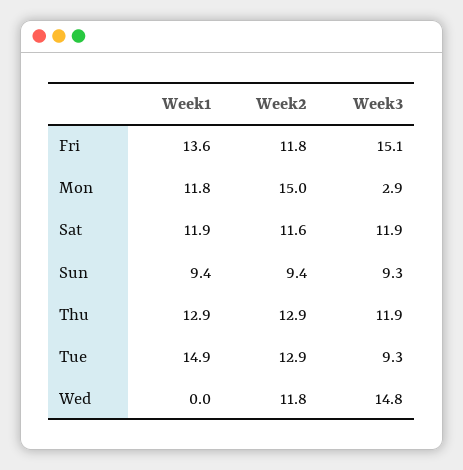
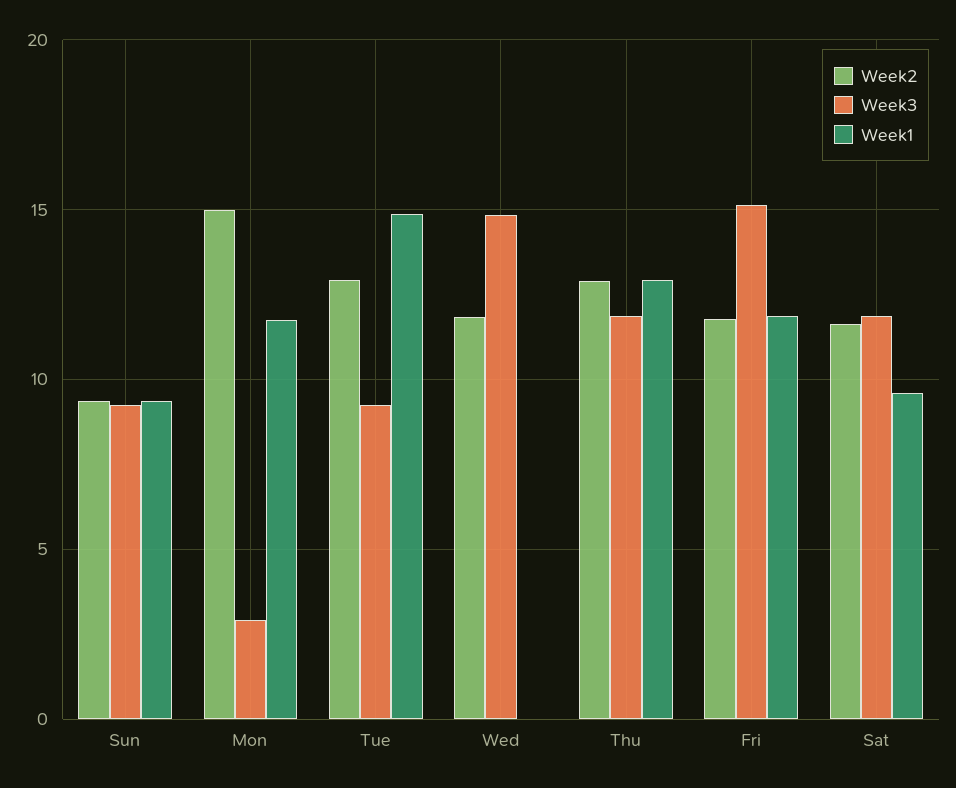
  {
    "Week1": {
-     "Fri": 13.6,
+     "Fri": 12,
      "Mon": 11.8,
-     "Sat": 11.9,
+     "Sat": 9.5,
      "Sun": 9.4,
      "Thu": 12.9,
      "Tue": 14.9,
      "Wed": 0
    },
    "Week2": {
      "Fri": 11.8,
      "Mon": 15,
      "Sat": 11.6,
      "Sun": 9.4,
      "Thu": 12.9,
      "Tue": 12.9,
      "Wed": 11.8
    },
    "Week3": {
      "Fri": 15.1,
      "Mon": 2.9,
      "Sat": 11.9,
      "Sun": 9.3,
      "Thu": 11.9,
      "Tue": 9.3,
      "Wed": 14.8
    }
  }

